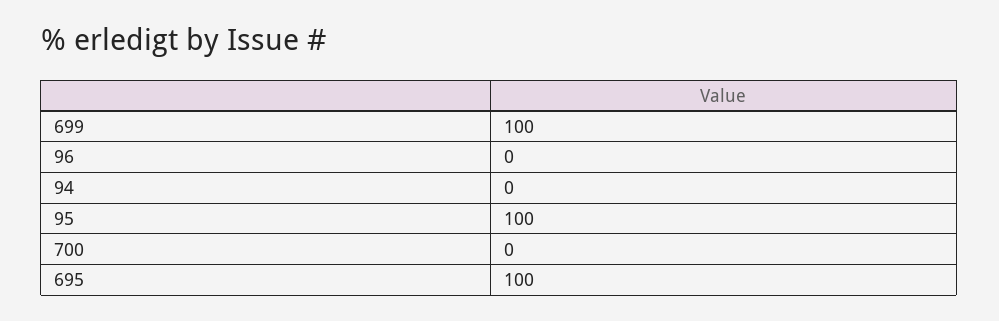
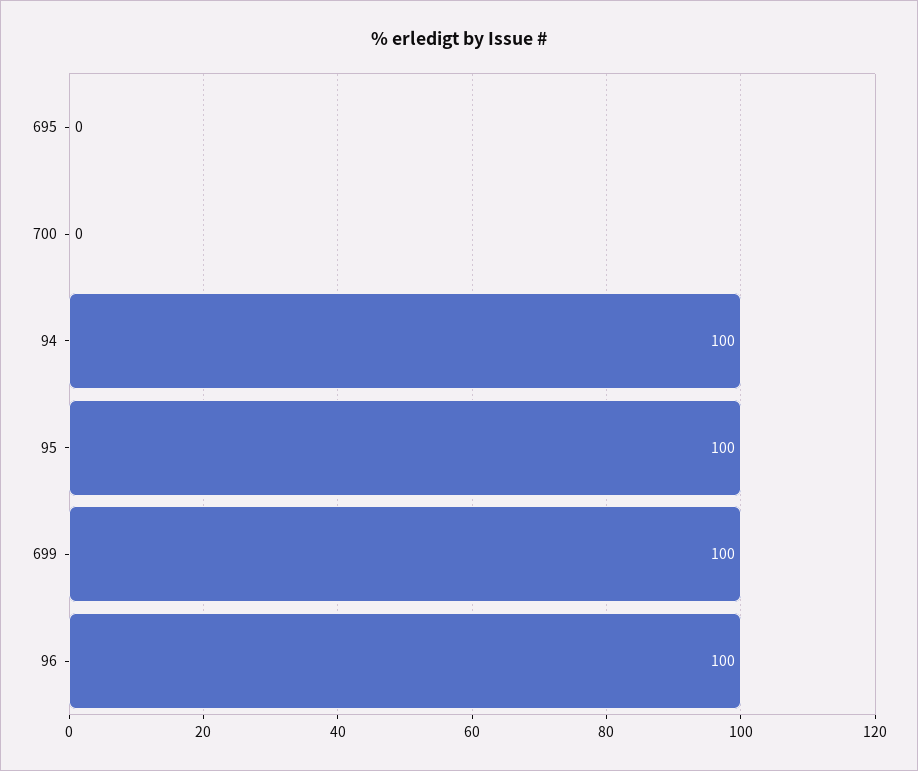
  {
    "699": 100,
-   "96": 0,
+   "96": 100,
-   "94": 0,
+   "94": 100,
    "95": 100,
    "700": 0,
-   "695": 100
+   "695": 0
  }

